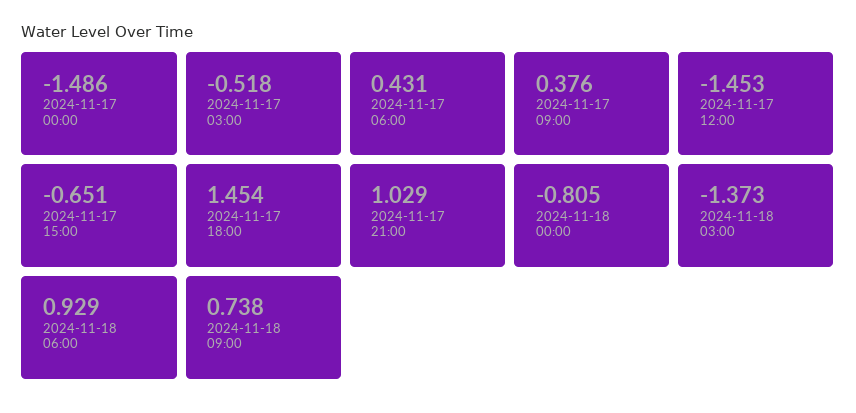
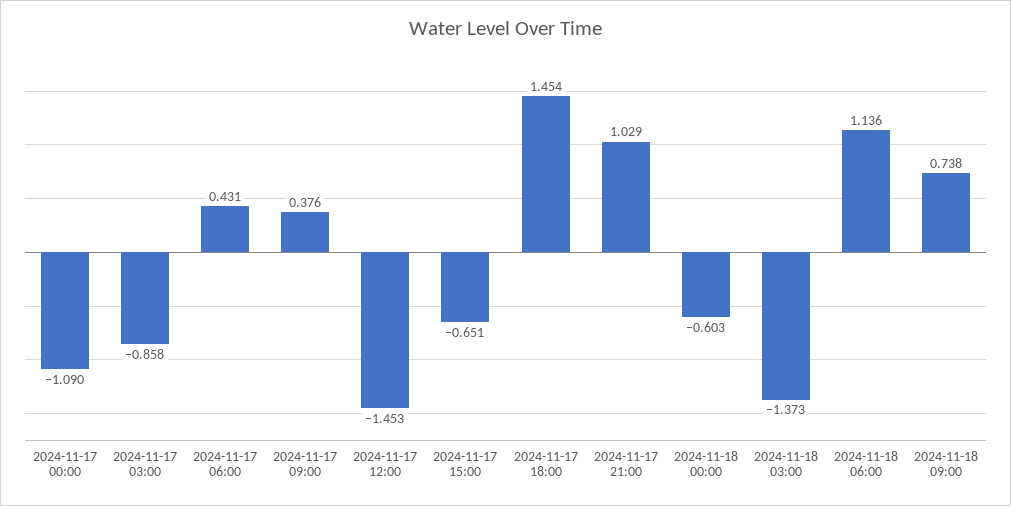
  {
-   "2024-11-17 00:00": -1.486,
+   "2024-11-17 00:00": -1.09,
-   "2024-11-17 03:00": -0.518,
+   "2024-11-17 03:00": -0.858,
    "2024-11-17 06:00": 0.431,
    "2024-11-17 09:00": 0.376,
    "2024-11-17 12:00": -1.453,
    "2024-11-17 15:00": -0.651,
    "2024-11-17 18:00": 1.454,
    "2024-11-17 21:00": 1.029,
-   "2024-11-18 00:00": -0.805,
+   "2024-11-18 00:00": -0.603,
    "2024-11-18 03:00": -1.373,
-   "2024-11-18 06:00": 0.929,
+   "2024-11-18 06:00": 1.136,
    "2024-11-18 09:00": 0.738
  }

